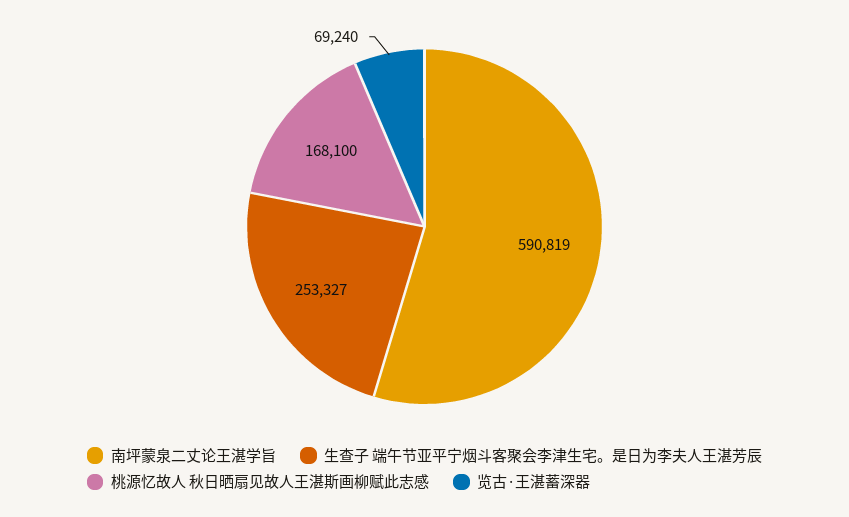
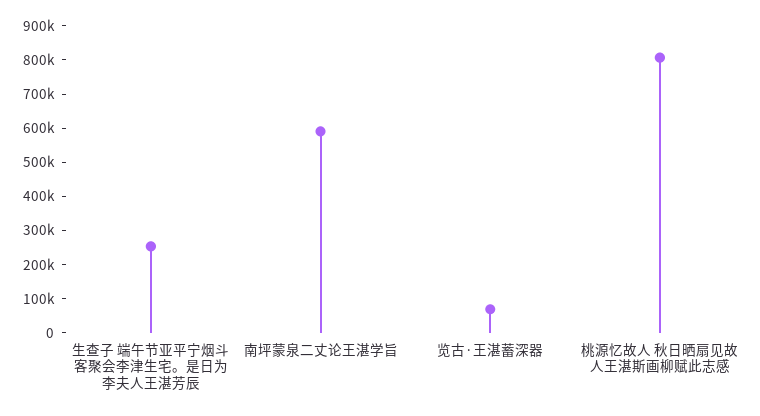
  {
    "南坪蒙泉二丈论王湛学旨": 590819,
    "生查子 端午节亚平宁烟斗客聚会李津生宅。是日为李夫人王湛芳辰": 253327,
-   "桃源忆故人 秋日晒扇见故人王湛斯画柳赋此志感": 168100,
+   "桃源忆故人 秋日晒扇见故人王湛斯画柳赋此志感": 800000,
    "览古·王湛蓄深器": 69240
  }

